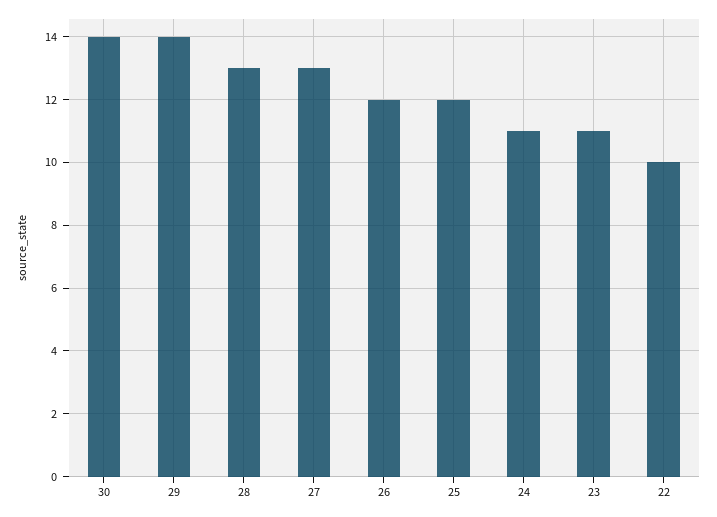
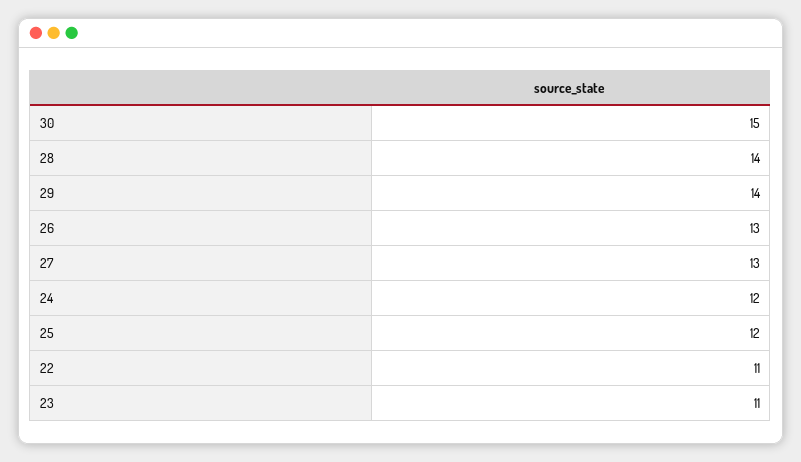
  {
-   "30": 14,
+   "30": 15,
    "29": 14,
-   "28": 13,
+   "28": 14,
    "27": 13,
-   "26": 12,
+   "26": 13,
    "25": 12,
-   "24": 11,
+   "24": 12,
    "23": 11,
-   "22": 10
+   "22": 11
  }

